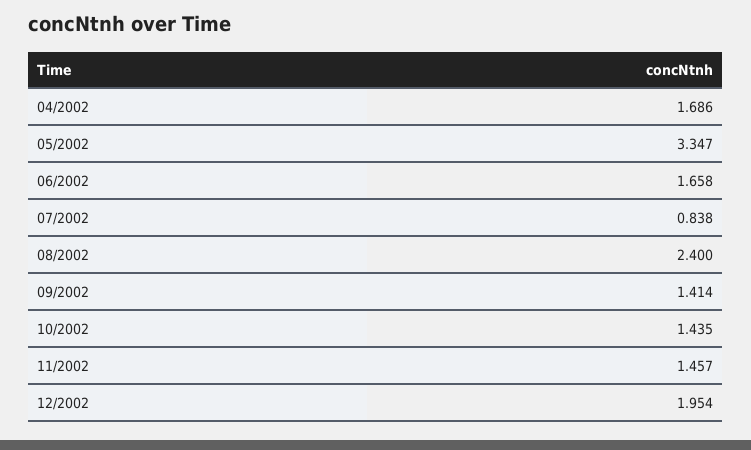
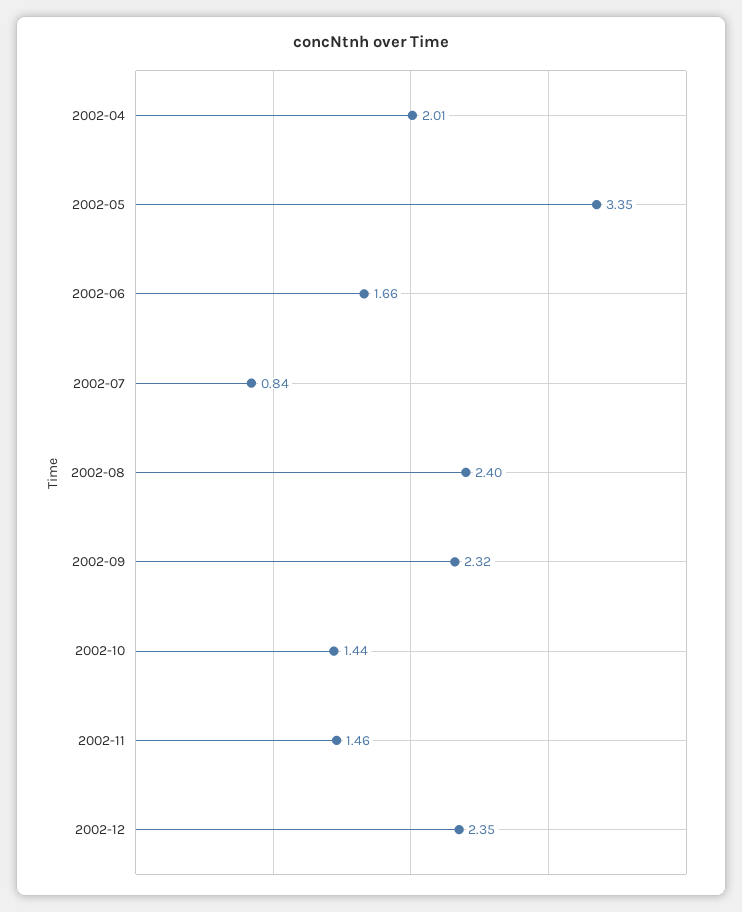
  {
-   "04/2002": 1.686,
+   "04/2002": 2.01,
    "05/2002": 3.347,
    "06/2002": 1.658,
    "07/2002": 0.838,
    "08/2002": 2.4,
-   "09/2002": 1.414,
+   "09/2002": 2.32,
    "10/2002": 1.435,
    "11/2002": 1.457,
-   "12/2002": 1.954
+   "12/2002": 2.35
  }

